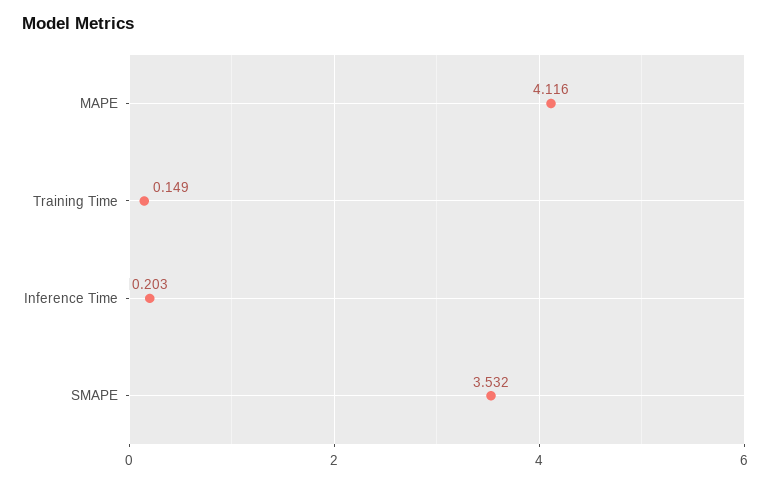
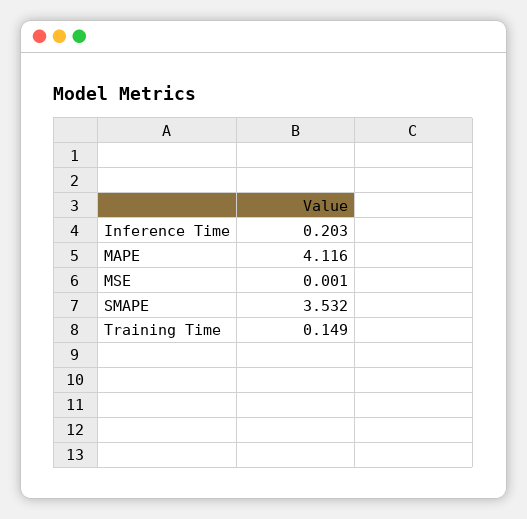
  {
    "MAPE": 4.116,
    "Training Time": 0.149,
    "Inference Time": 0.203,
-   "SMAPE": 3.532
+   "SMAPE": 3.532,
+   "MSE": 0.001
  }

